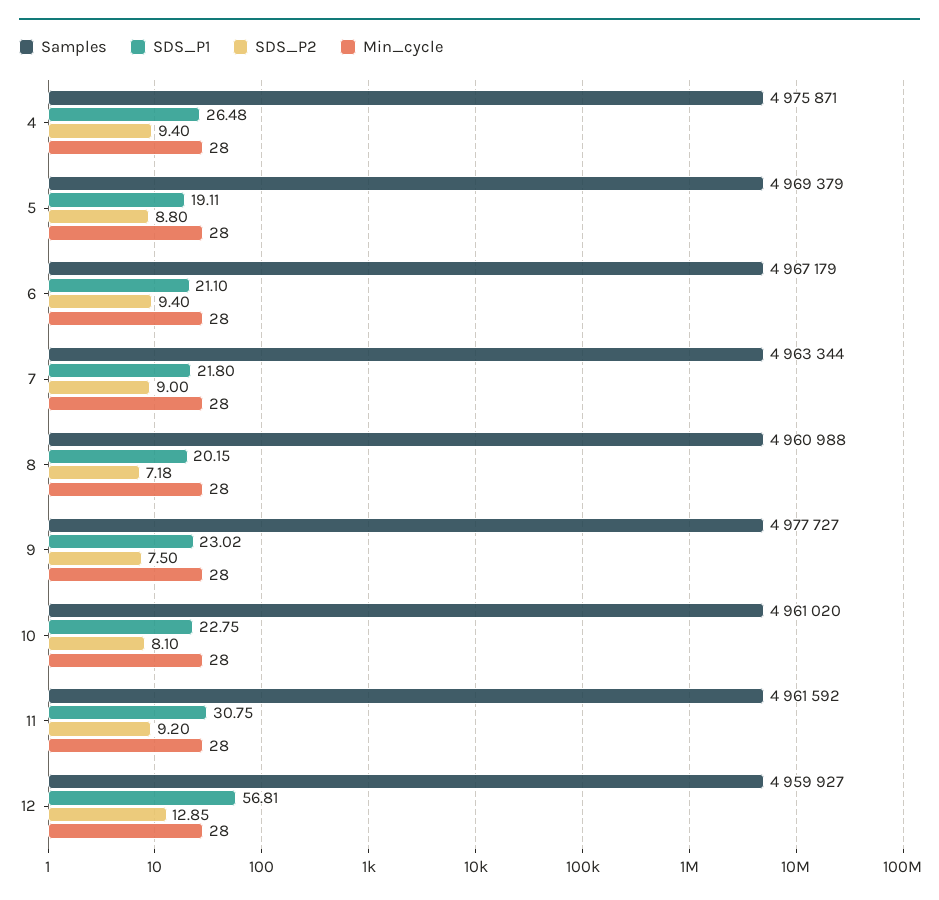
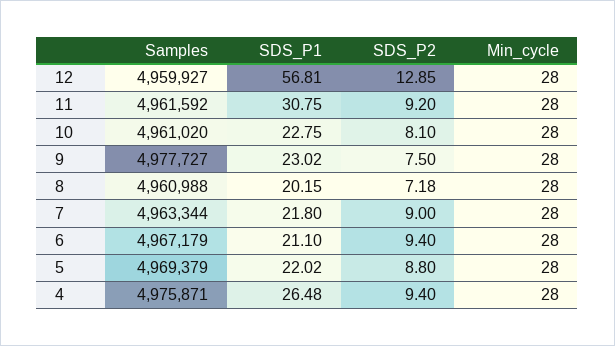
  {
    "Samples": {
      "4": 4975871,
      "5": 4969379,
      "6": 4967179,
      "7": 4963344,
      "8": 4960988,
      "9": 4977727,
      "10": 4961020,
      "11": 4961592,
      "12": 4959927
    },
    "SDS_P1": {
      "4": 26.48,
-     "5": 19.11,
+     "5": 22.02,
      "6": 21.1,
      "7": 21.8,
      "8": 20.15,
      "9": 23.02,
      "10": 22.75,
      "11": 30.75,
      "12": 56.81
    },
    "SDS_P2": {
      "4": 9.4,
      "5": 8.8,
      "6": 9.4,
      "7": 9,
      "8": 7.18,
      "9": 7.5,
      "10": 8.1,
      "11": 9.2,
      "12": 12.85
    },
    "Min_cycle": {
      "4": 28,
      "5": 28,
      "6": 28,
      "7": 28,
      "8": 28,
      "9": 28,
      "10": 28,
      "11": 28,
      "12": 28
    }
  }

